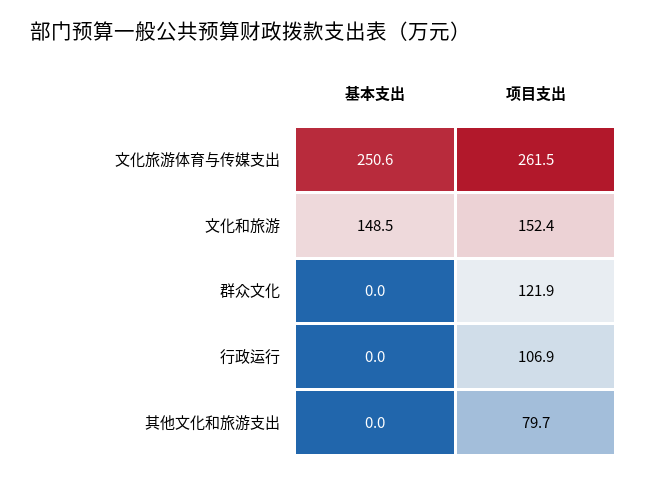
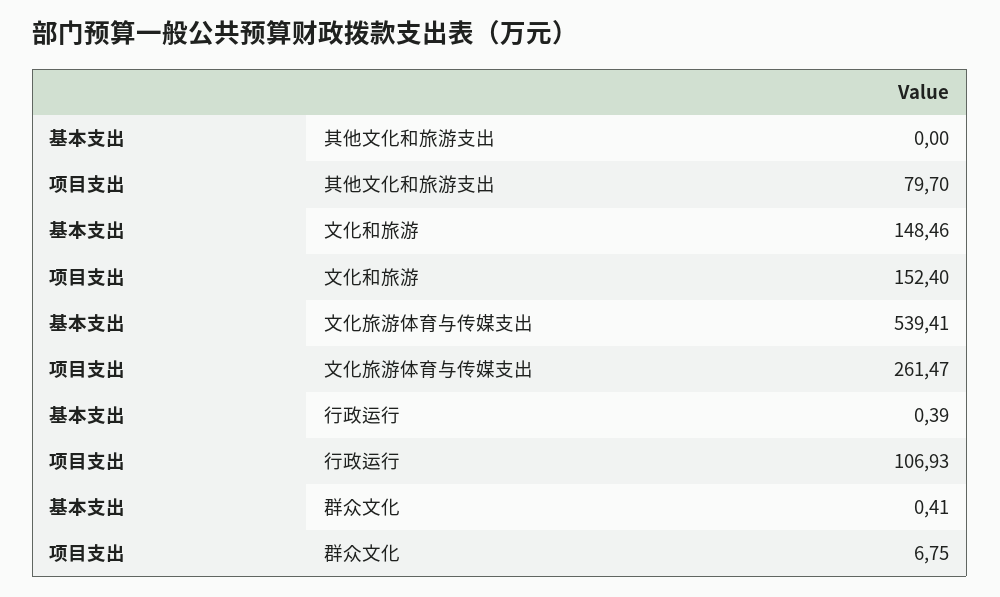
  {
    "基本支出": {
-     "文化旅游体育与传媒支出": 250.6,
+     "文化旅游体育与传媒支出": 539.41,
      "文化和旅游": 148.46,
-     "群众文化": 0,
+     "群众文化": 0.41,
-     "行政运行": 0,
+     "行政运行": 0.39,
      "其他文化和旅游支出": 0
    },
    "项目支出": {
      "文化旅游体育与传媒支出": 261.47,
      "文化和旅游": 152.4,
-     "群众文化": 121.9,
+     "群众文化": 6.75,
      "行政运行": 106.93,
      "其他文化和旅游支出": 79.7
    }
  }

